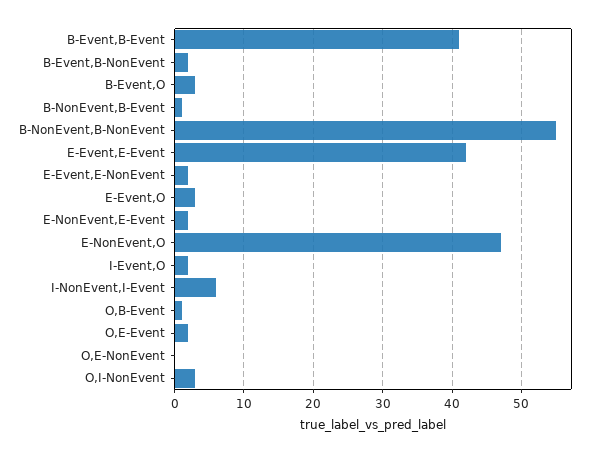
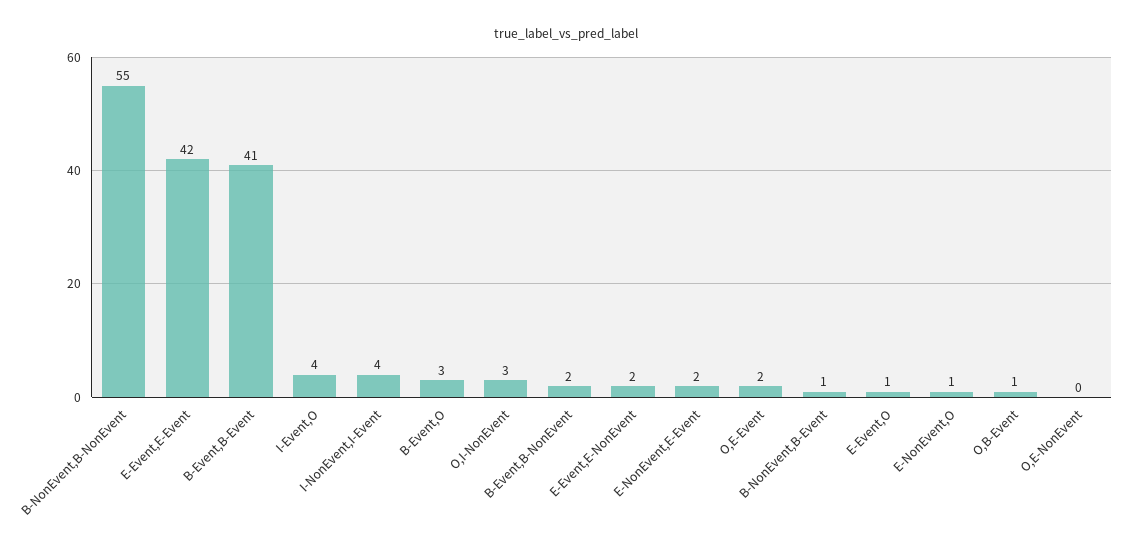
  {
    "B-Event,B-Event": 41,
    "B-Event,B-NonEvent": 2,
    "B-Event,O": 3,
    "B-NonEvent,B-Event": 1,
    "B-NonEvent,B-NonEvent": 55,
    "E-Event,E-Event": 42,
    "E-Event,E-NonEvent": 2,
-   "E-Event,O": 3,
+   "E-Event,O": 1,
    "E-NonEvent,E-Event": 2,
-   "E-NonEvent,O": 47,
+   "E-NonEvent,O": 1,
-   "I-Event,O": 2,
+   "I-Event,O": 4,
-   "I-NonEvent,I-Event": 6,
+   "I-NonEvent,I-Event": 4,
    "O,B-Event": 1,
    "O,E-Event": 2,
    "O,E-NonEvent": 0,
    "O,I-NonEvent": 3
  }

